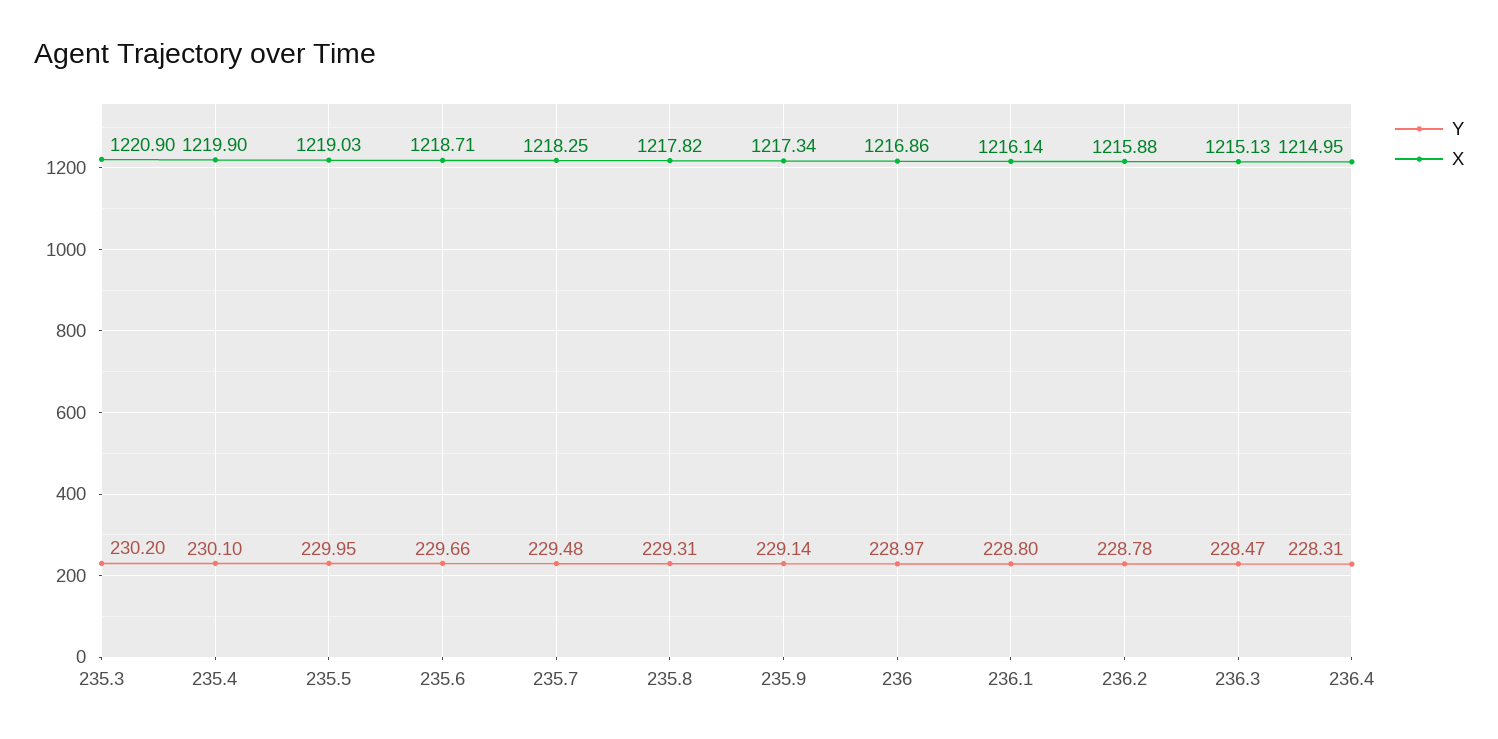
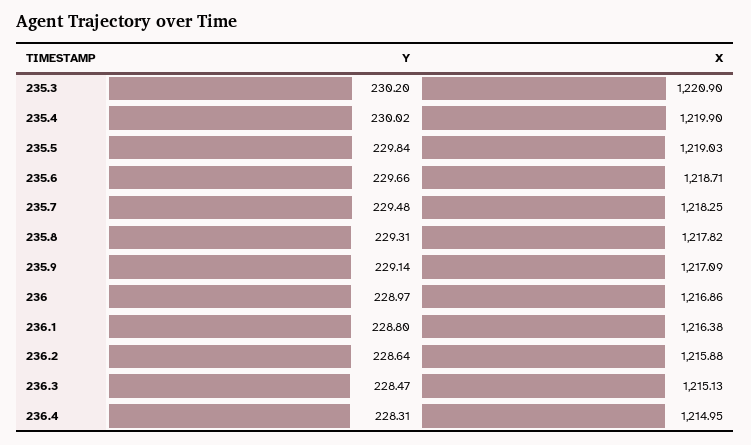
  {
    "Y": {
      "235.3": 230.2,
-     "235.4": 230.1,
+     "235.4": 230.02,
-     "235.5": 229.95,
+     "235.5": 229.84,
      "235.6": 229.66,
      "235.7": 229.48,
      "235.8": 229.31,
      "235.9": 229.14,
      "236": 228.97,
      "236.1": 228.8,
-     "236.2": 228.78,
+     "236.2": 228.64,
      "236.3": 228.47,
      "236.4": 228.31
    },
    "X": {
      "235.3": 1220.9,
      "235.4": 1219.9,
      "235.5": 1219.03,
      "235.6": 1218.71,
      "235.7": 1218.25,
      "235.8": 1217.82,
-     "235.9": 1217.34,
+     "235.9": 1217.09,
      "236": 1216.86,
-     "236.1": 1216.14,
+     "236.1": 1216.38,
      "236.2": 1215.88,
      "236.3": 1215.13,
      "236.4": 1214.95
    }
  }

